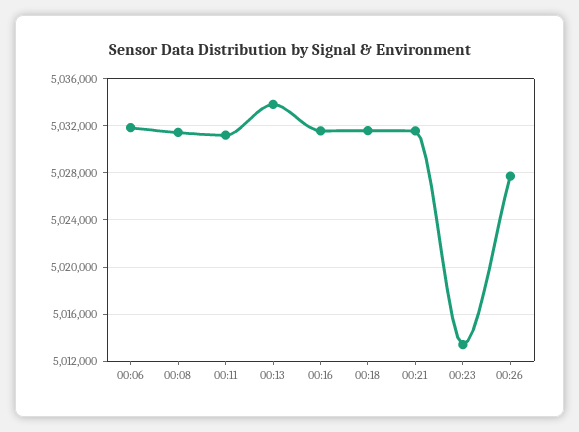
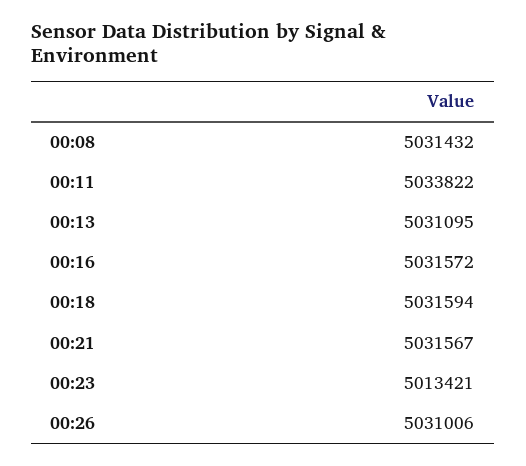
  {
-   "00:06": 5032000,
    "00:08": 5031432,
-   "00:11": 5031000,
+   "00:11": 5033822,
-   "00:13": 5034000,
+   "00:13": 5031095,
    "00:16": 5031572,
    "00:18": 5031594,
    "00:21": 5031567,
    "00:23": 5013421,
-   "00:26": 5028000
+   "00:26": 5031006
  }

